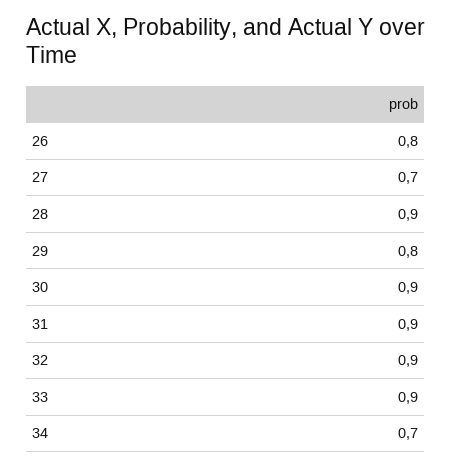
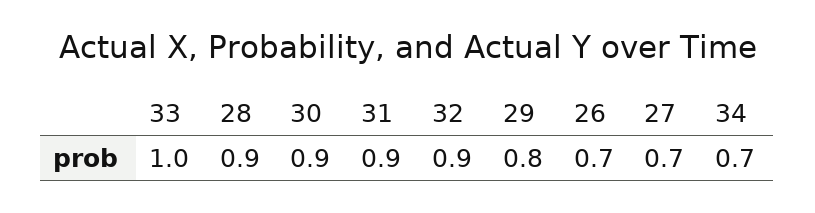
  {
-   "26": 0.8,
+   "26": 0.7,
    "27": 0.7,
    "28": 0.9,
    "29": 0.8,
    "30": 0.9,
    "31": 0.9,
    "32": 0.9,
-   "33": 0.9,
+   "33": 1,
    "34": 0.7
  }

